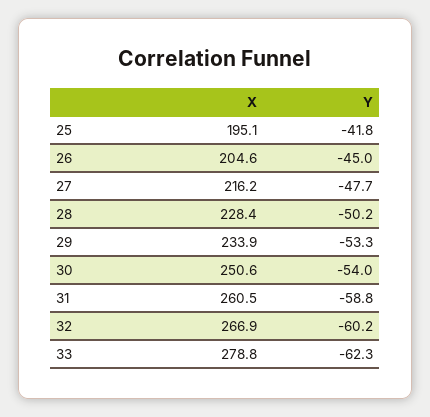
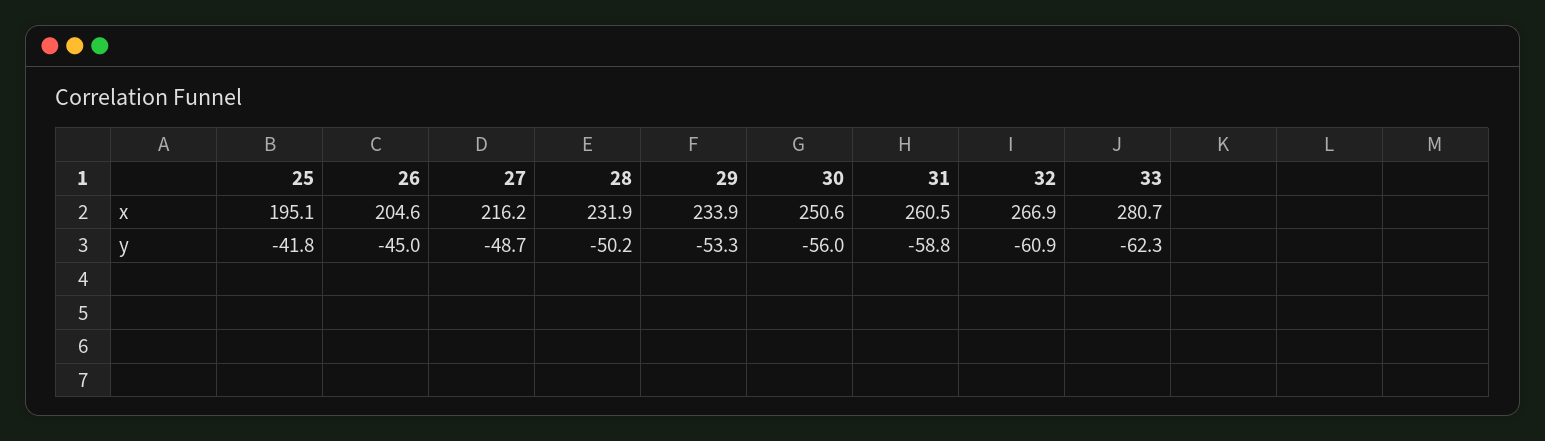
  {
    "X": {
      "25": 195.1,
      "26": 204.6,
      "27": 216.2,
-     "28": 228.4,
+     "28": 231.9,
      "29": 233.9,
      "30": 250.6,
      "31": 260.5,
      "32": 266.9,
-     "33": 278.8
+     "33": 280.7
    },
    "Y": {
      "25": -41.8,
      "26": -45,
-     "27": -47.7,
+     "27": -48.7,
      "28": -50.2,
      "29": -53.3,
-     "30": -54,
+     "30": -56,
      "31": -58.8,
-     "32": -60.2,
+     "32": -60.9,
      "33": -62.3
    }
  }

